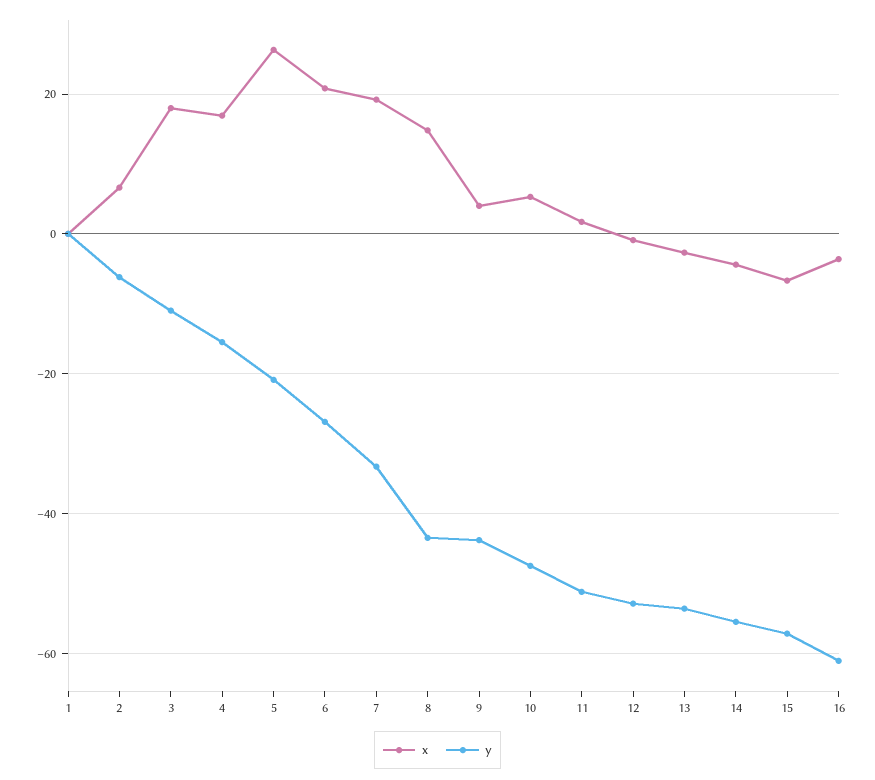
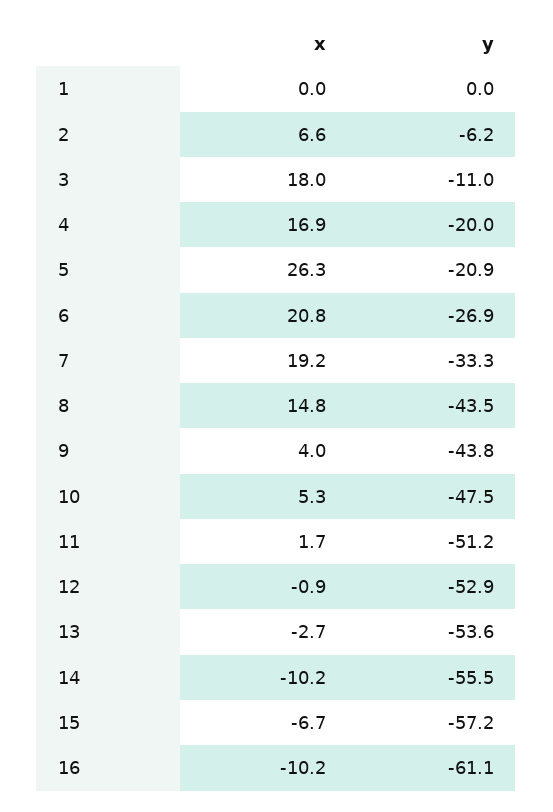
  {
    "x": {
      "1": 0,
      "2": 6.6,
      "3": 18,
      "4": 16.9,
      "5": 26.3,
      "6": 20.8,
      "7": 19.2,
      "8": 14.8,
      "9": 4,
      "10": 5.3,
      "11": 1.7,
      "12": -0.9,
      "13": -2.7,
-     "14": -4,
+     "14": -10.2,
      "15": -6.7,
-     "16": -4
+     "16": -10.2
    },
    "y": {
      "1": 0,
      "2": -6.2,
      "3": -11,
-     "4": -16,
+     "4": -20,
      "5": -20.9,
      "6": -26.9,
      "7": -33.3,
      "8": -43.5,
      "9": -43.8,
      "10": -47.5,
      "11": -51.2,
      "12": -52.9,
      "13": -53.6,
      "14": -55.5,
      "15": -57.2,
      "16": -61.1
    }
  }

